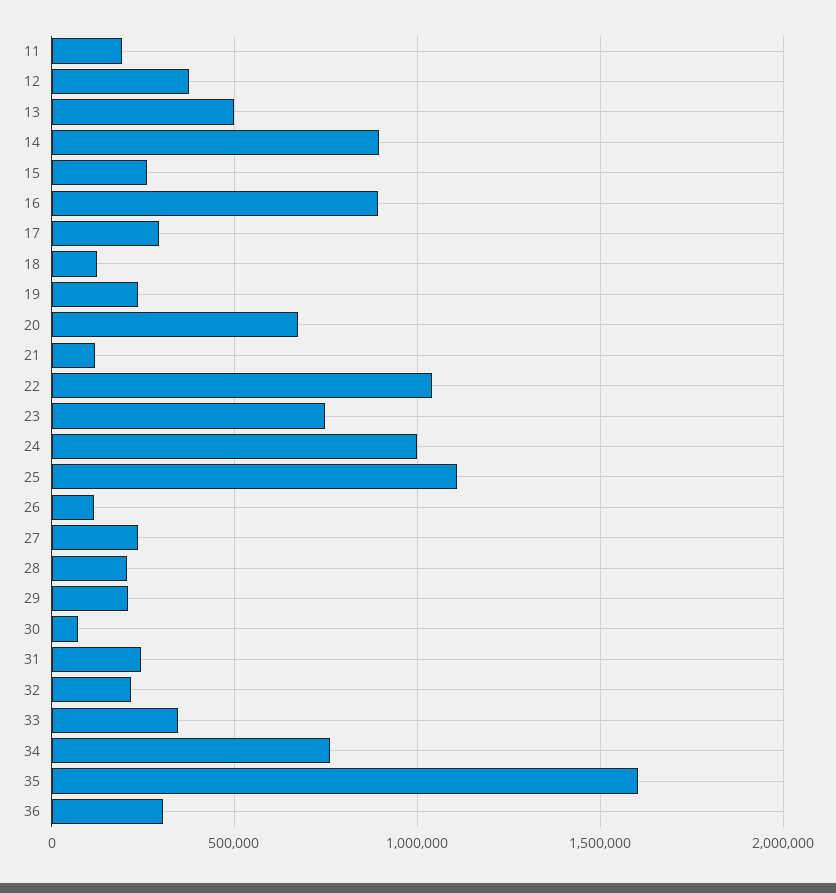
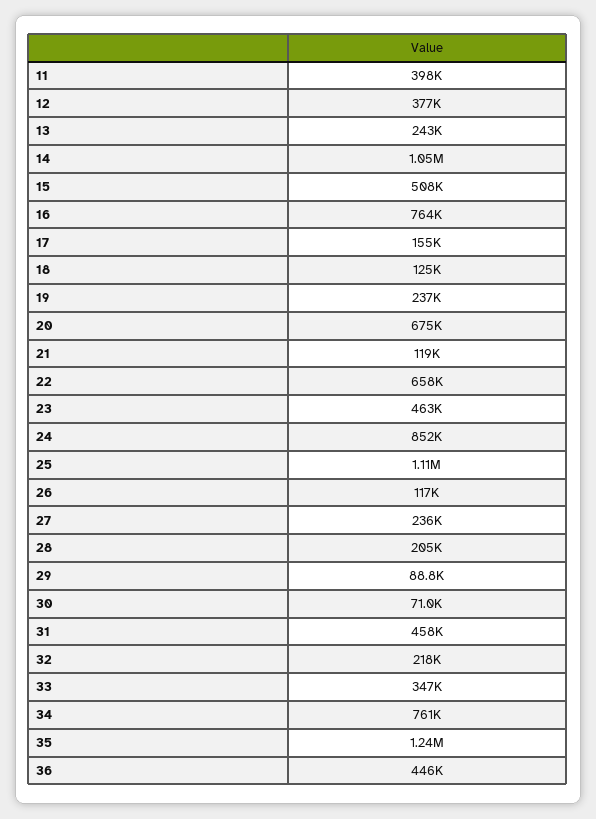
  {
-   "11": 200000,
+   "11": 398000,
    "12": 377000,
-   "13": 500000,
+   "13": 243000,
-   "14": 900000,
+   "14": 1050000,
-   "15": 250000,
+   "15": 508000,
-   "16": 900000,
+   "16": 764000,
-   "17": 300000,
+   "17": 155000,
    "18": 125000,
    "19": 237000,
    "20": 675000,
    "21": 119000,
-   "22": 1050000,
+   "22": 658000,
-   "23": 750000,
+   "23": 463000,
-   "24": 1000000,
+   "24": 852000,
    "25": 1110000,
    "26": 117000,
    "27": 236000,
    "28": 205000,
-   "29": 200000,
+   "29": 88800,
    "30": 71000,
-   "31": 250000,
+   "31": 458000,
    "32": 218000,
    "33": 347000,
    "34": 761000,
-   "35": 1600000,
+   "35": 1240000,
-   "36": 300000
+   "36": 446000
  }

